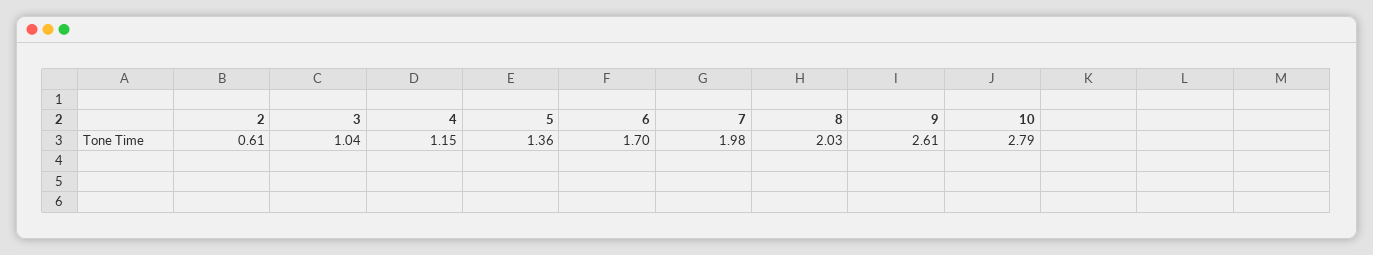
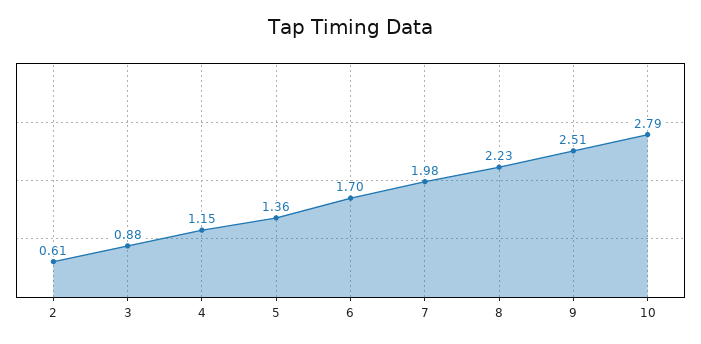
  {
    "2": 0.61,
-   "3": 1.04,
+   "3": 0.88,
    "4": 1.15,
    "5": 1.36,
    "6": 1.7,
    "7": 1.98,
-   "8": 2.03,
+   "8": 2.23,
-   "9": 2.61,
+   "9": 2.51,
    "10": 2.79
  }

